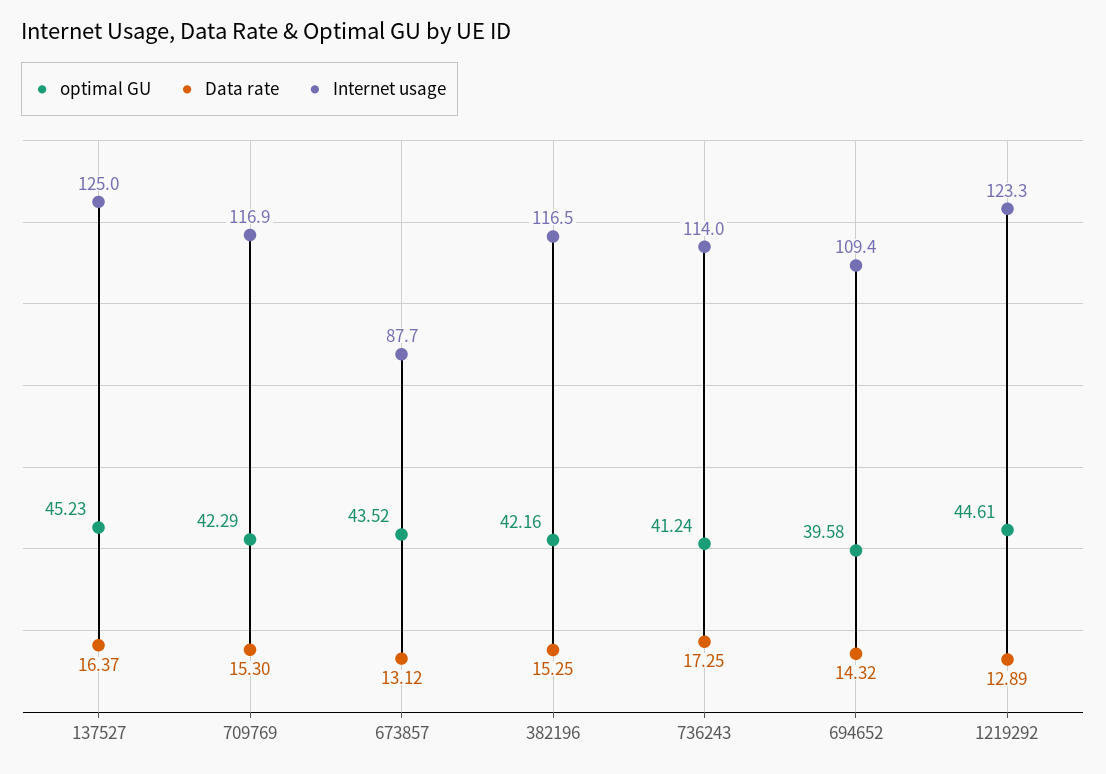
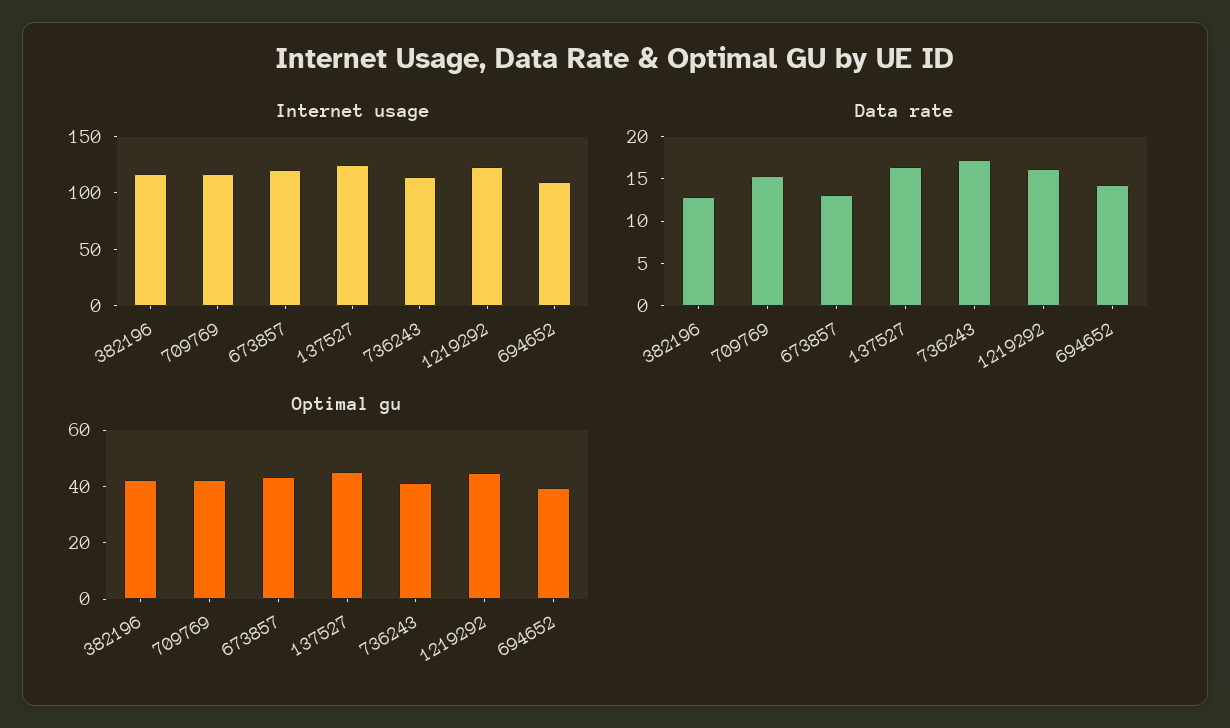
  {
    "optimal GU": {
      "137527": 45.23,
      "709769": 42.29,
      "673857": 43.52,
      "382196": 42.16,
      "736243": 41.24,
      "694652": 39.58,
      "1219292": 44.61
    },
    "Data rate": {
      "137527": 16.37,
      "709769": 15.3,
      "673857": 13.12,
-     "382196": 15.25,
+     "382196": 13,
      "736243": 17.25,
      "694652": 14.32,
-     "1219292": 12.89
+     "1219292": 16
    },
    "Internet usage": {
      "137527": 125,
      "709769": 116.9,
-     "673857": 87.7,
+     "673857": 120,
      "382196": 116.5,
      "736243": 114,
      "694652": 109.4,
      "1219292": 123.3
    }
  }

